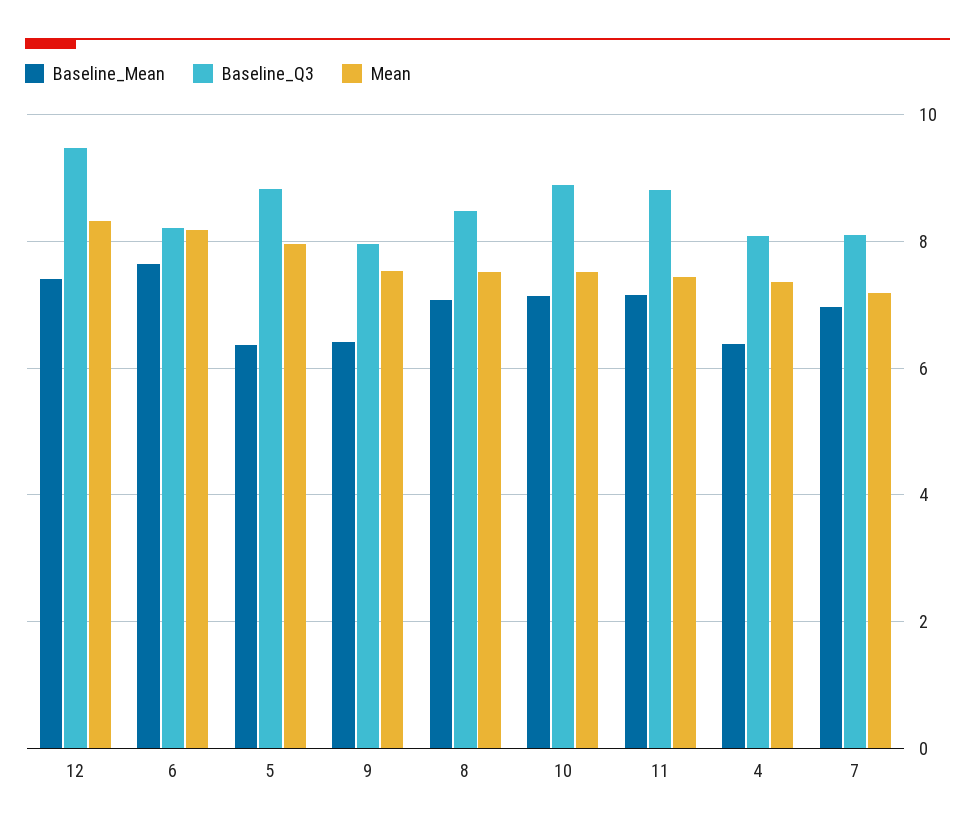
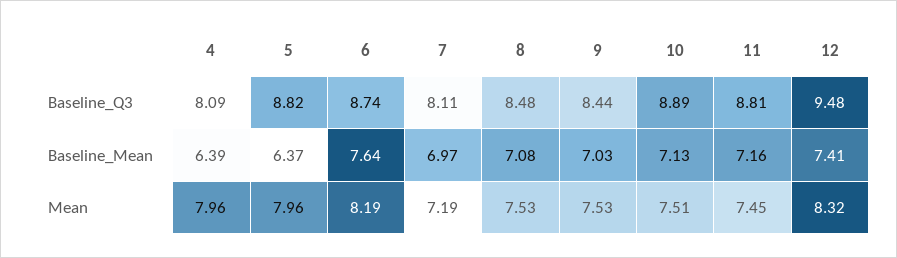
  {
    "Baseline_Mean": {
      "12": 7.41,
      "6": 7.64,
      "5": 6.37,
-     "9": 6.4,
+     "9": 7.03,
      "8": 7.08,
      "10": 7.13,
      "11": 7.16,
      "4": 6.39,
      "7": 6.97
    },
    "Baseline_Q3": {
      "12": 9.48,
-     "6": 8.2,
+     "6": 8.74,
      "5": 8.82,
-     "9": 8,
+     "9": 8.44,
      "8": 8.48,
      "10": 8.89,
      "11": 8.81,
      "4": 8.09,
      "7": 8.11
    },
    "Mean": {
      "12": 8.32,
      "6": 8.19,
      "5": 7.96,
      "9": 7.53,
      "8": 7.53,
      "10": 7.51,
      "11": 7.45,
-     "4": 7.4,
+     "4": 7.96,
      "7": 7.19
    }
  }

